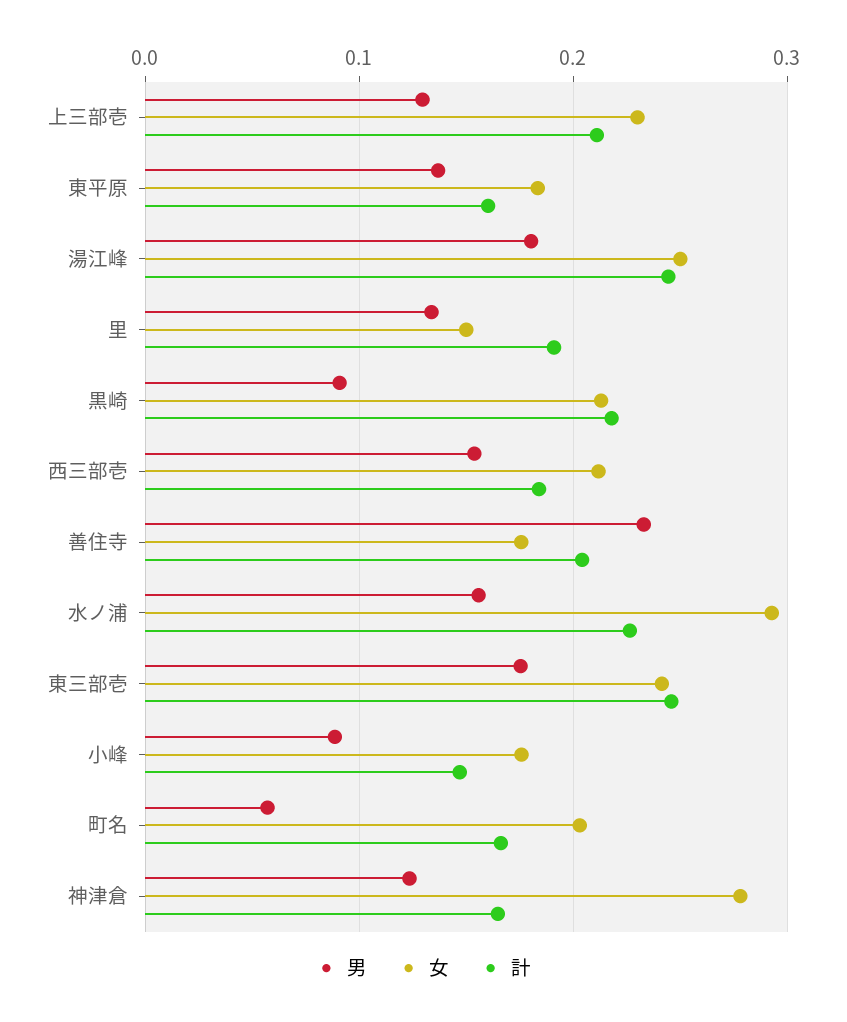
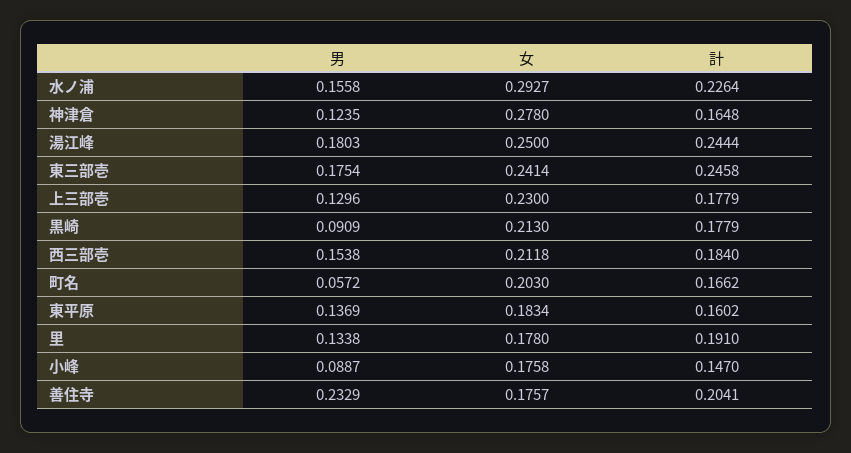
  {
    "男": {
      "上三部壱": 0.1296,
      "東平原": 0.1369,
      "湯江峰": 0.1803,
      "里": 0.1338,
      "黒崎": 0.0909,
      "西三部壱": 0.1538,
      "善住寺": 0.2329,
      "水ノ浦": 0.1558,
      "東三部壱": 0.1754,
      "小峰": 0.0887,
      "町名": 0.0572,
      "神津倉": 0.1235
    },
    "女": {
      "上三部壱": 0.23,
      "東平原": 0.1834,
      "湯江峰": 0.25,
-     "里": 0.15,
+     "里": 0.178,
      "黒崎": 0.213,
      "西三部壱": 0.2118,
      "善住寺": 0.1757,
      "水ノ浦": 0.2927,
      "東三部壱": 0.2414,
      "小峰": 0.1758,
      "町名": 0.203,
      "神津倉": 0.278
    },
    "計": {
-     "上三部壱": 0.21,
+     "上三部壱": 0.1779,
      "東平原": 0.1602,
      "湯江峰": 0.2444,
      "里": 0.191,
-     "黒崎": 0.22,
+     "黒崎": 0.1779,
      "西三部壱": 0.184,
      "善住寺": 0.2041,
      "水ノ浦": 0.2264,
      "東三部壱": 0.2458,
      "小峰": 0.147,
      "町名": 0.1662,
      "神津倉": 0.1648
    }
  }

